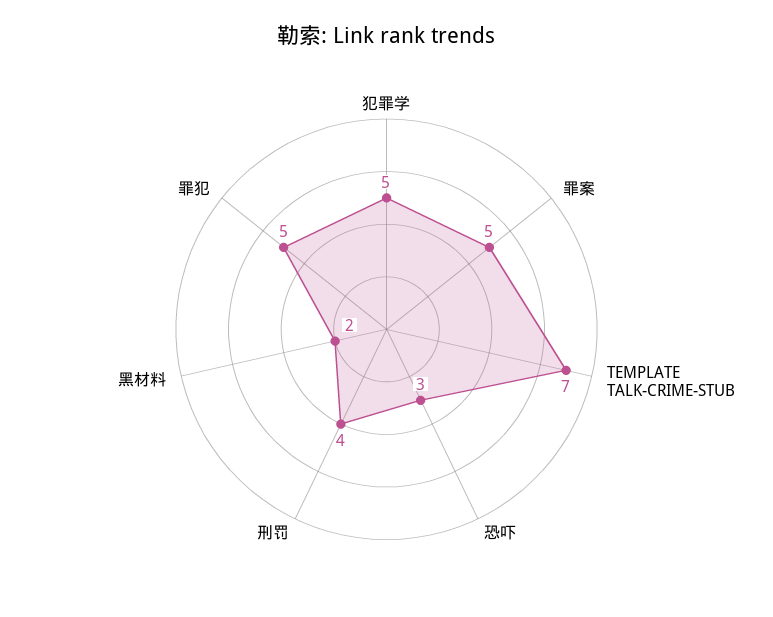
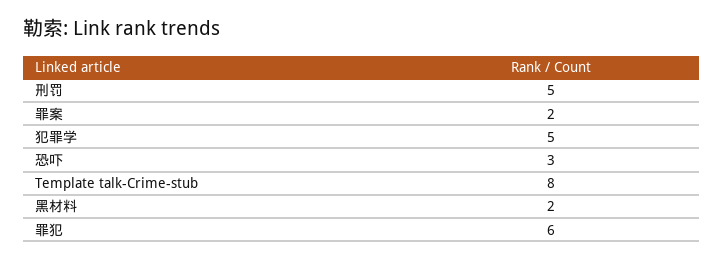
  {
    "犯罪学": 5,
-   "罪案": 5,
+   "罪案": 2,
-   "TEMPLATE TALK-CRIME-STUB": 7,
+   "TEMPLATE TALK-CRIME-STUB": 8,
    "恐吓": 3,
-   "刑罚": 4,
+   "刑罚": 5,
    "黑材料": 2,
-   "罪犯": 5
+   "罪犯": 6
  }

